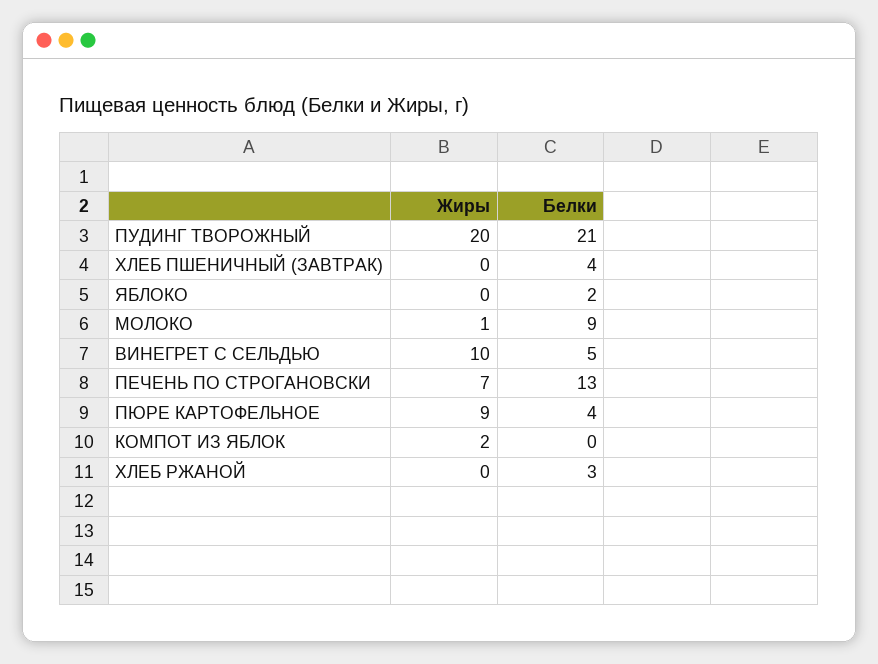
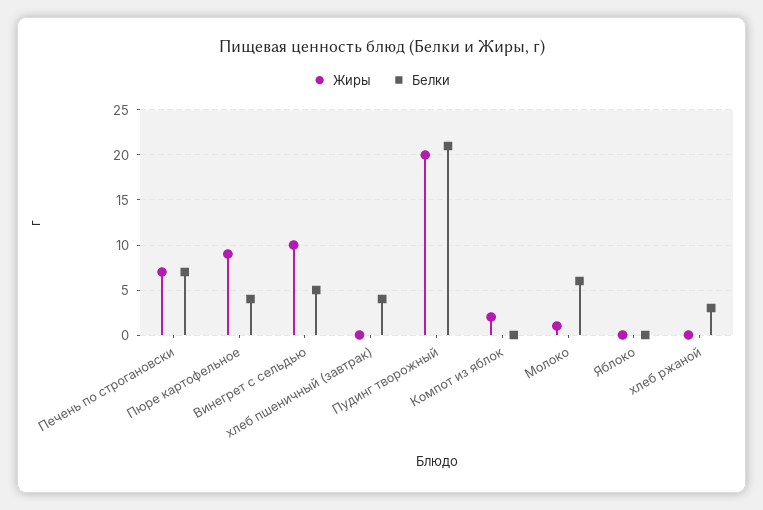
  {
    "Жиры": {
      "ПУДИНГ ТВОРОЖНЫЙ": 20,
      "ХЛЕБ ПШЕНИЧНЫЙ (ЗАВТРАК)": 0,
      "ЯБЛОКО": 0,
      "МОЛОКО": 1,
      "ВИНЕГРЕТ С СЕЛЬДЬЮ": 10,
      "ПЕЧЕНЬ ПО СТРОГАНОВСКИ": 7,
      "ПЮРЕ КАРТОФЕЛЬНОЕ": 9,
      "КОМПОТ ИЗ ЯБЛОК": 2,
      "ХЛЕБ РЖАНОЙ": 0
    },
    "Белки": {
      "ПУДИНГ ТВОРОЖНЫЙ": 21,
      "ХЛЕБ ПШЕНИЧНЫЙ (ЗАВТРАК)": 4,
-     "ЯБЛОКО": 2,
+     "ЯБЛОКО": 0,
-     "МОЛОКО": 9,
+     "МОЛОКО": 6,
      "ВИНЕГРЕТ С СЕЛЬДЬЮ": 5,
-     "ПЕЧЕНЬ ПО СТРОГАНОВСКИ": 13,
+     "ПЕЧЕНЬ ПО СТРОГАНОВСКИ": 7,
      "ПЮРЕ КАРТОФЕЛЬНОЕ": 4,
      "КОМПОТ ИЗ ЯБЛОК": 0,
      "ХЛЕБ РЖАНОЙ": 3
    }
  }

